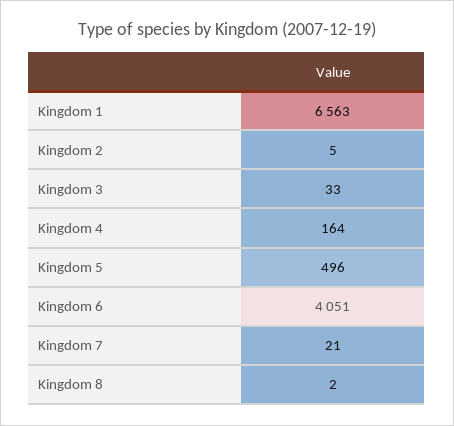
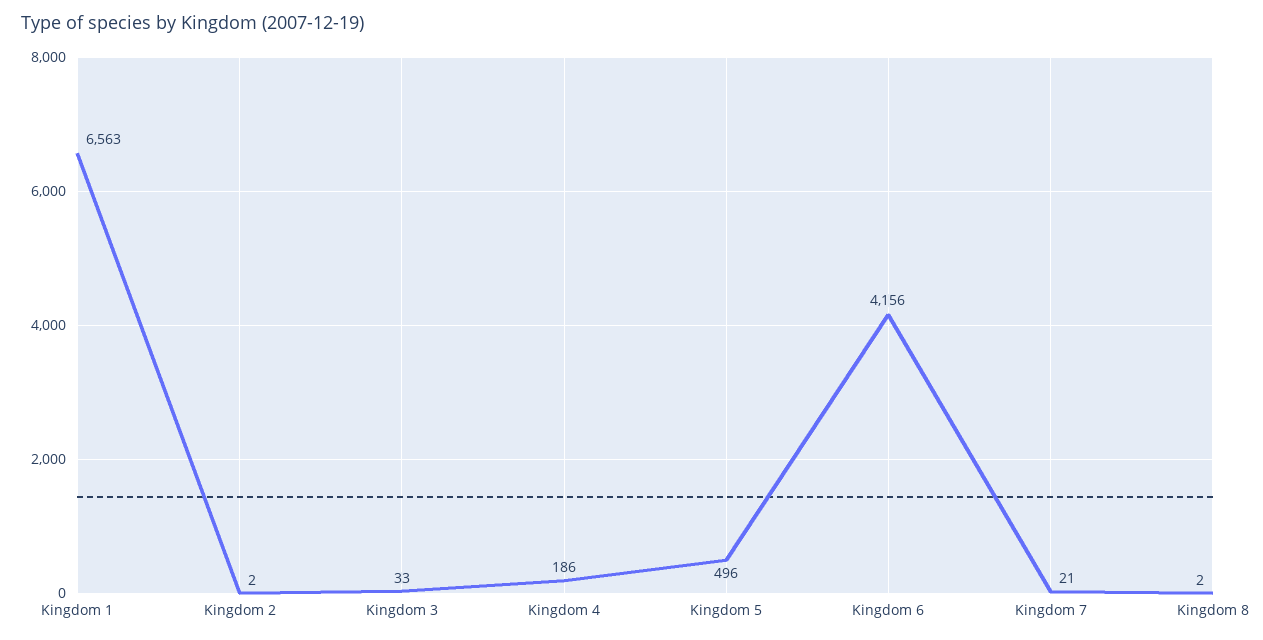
  {
    "Kingdom 1": 6563,
-   "Kingdom 2": 5,
+   "Kingdom 2": 2,
    "Kingdom 3": 33,
-   "Kingdom 4": 164,
+   "Kingdom 4": 186,
    "Kingdom 5": 496,
-   "Kingdom 6": 4051,
+   "Kingdom 6": 4156,
    "Kingdom 7": 21,
    "Kingdom 8": 2
  }

